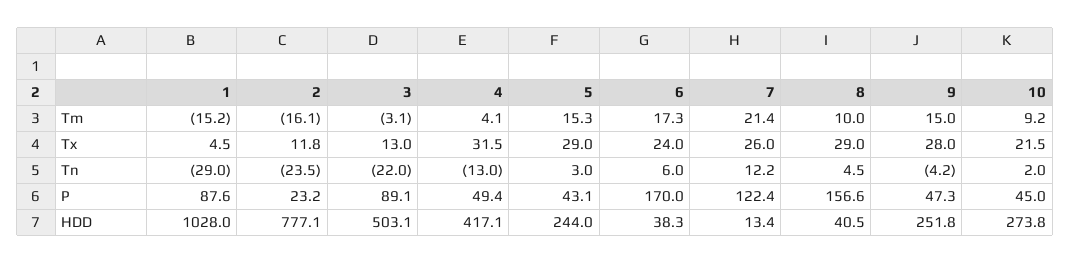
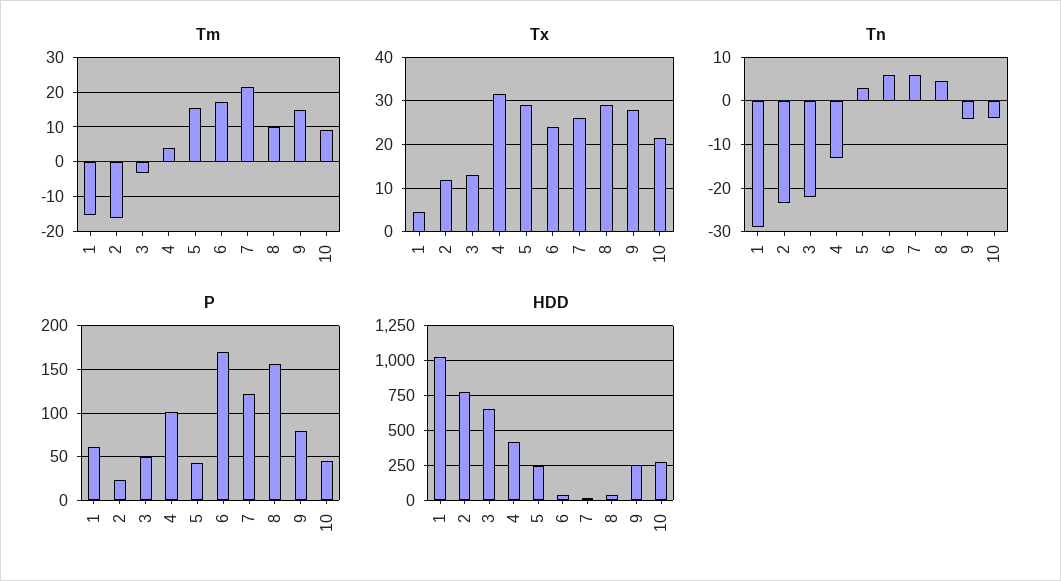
  {
    "Tm": {
      "1": -15.2,
      "2": -16.1,
      "3": -3.1,
      "4": 4.1,
      "5": 15.3,
      "6": 17.3,
      "7": 21.4,
      "8": 10,
      "9": 15,
      "10": 9.2
    },
    "Tx": {
      "1": 4.5,
      "2": 11.8,
      "3": 13,
      "4": 31.5,
      "5": 29,
      "6": 24,
      "7": 26,
      "8": 29,
      "9": 28,
      "10": 21.5
    },
    "Tn": {
      "1": -29,
      "2": -23.5,
      "3": -22,
      "4": -13,
      "5": 3,
      "6": 6,
-     "7": 12.2,
+     "7": 6,
      "8": 4.5,
      "9": -4.2,
-     "10": 2
+     "10": -4
    },
    "P": {
-     "1": 87.6,
+     "1": 60,
      "2": 23.2,
-     "3": 89.1,
+     "3": 50,
-     "4": 49.4,
+     "4": 100,
      "5": 43.1,
      "6": 170,
      "7": 122.4,
      "8": 156.6,
-     "9": 47.3,
+     "9": 80,
      "10": 45
    },
    "HDD": {
      "1": 1028,
      "2": 777.1,
-     "3": 503.1,
+     "3": 650,
      "4": 417.1,
      "5": 244,
      "6": 38.3,
      "7": 13.4,
      "8": 40.5,
      "9": 251.8,
      "10": 273.8
    }
  }

